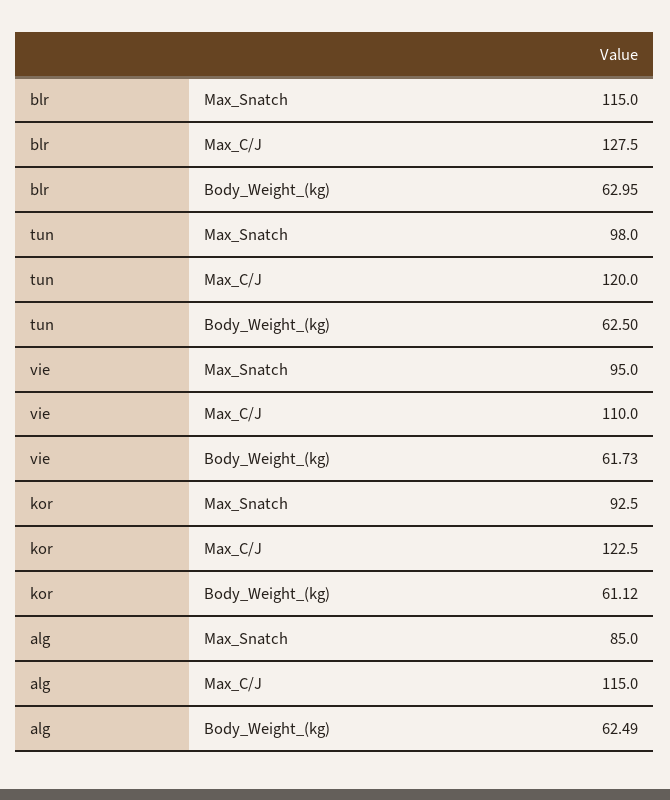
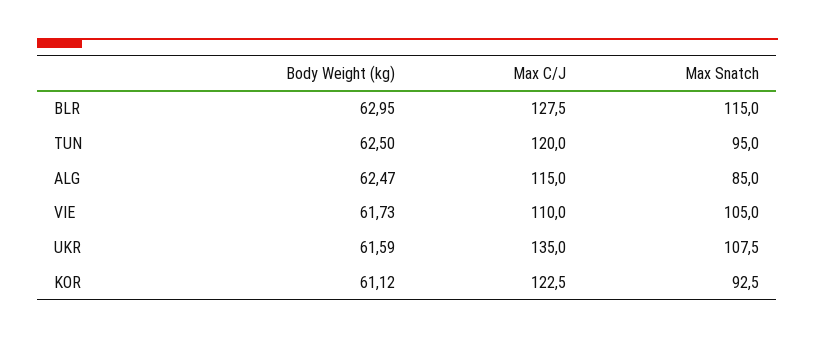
  {
    "blr": {
      "Max_Snatch": 115,
      "Max_C/J": 127.5,
      "Body_Weight_(kg)": 62.95
    },
    "tun": {
-     "Max_Snatch": 98,
+     "Max_Snatch": 95,
      "Max_C/J": 120,
      "Body_Weight_(kg)": 62.5
    },
    "vie": {
-     "Max_Snatch": 95,
+     "Max_Snatch": 105,
      "Max_C/J": 110,
      "Body_Weight_(kg)": 61.73
    },
    "kor": {
      "Max_Snatch": 92.5,
      "Max_C/J": 122.5,
      "Body_Weight_(kg)": 61.12
    },
    "alg": {
      "Max_Snatch": 85,
      "Max_C/J": 115,
-     "Body_Weight_(kg)": 62.49
+     "Body_Weight_(kg)": 62.47
-   }
+   },
+   "UKR": {
+     "Body_Weight_(kg)": 61.59,
+     "Max_C/J": 135,
+     "Max_Snatch": 107.5
+   }
  }

